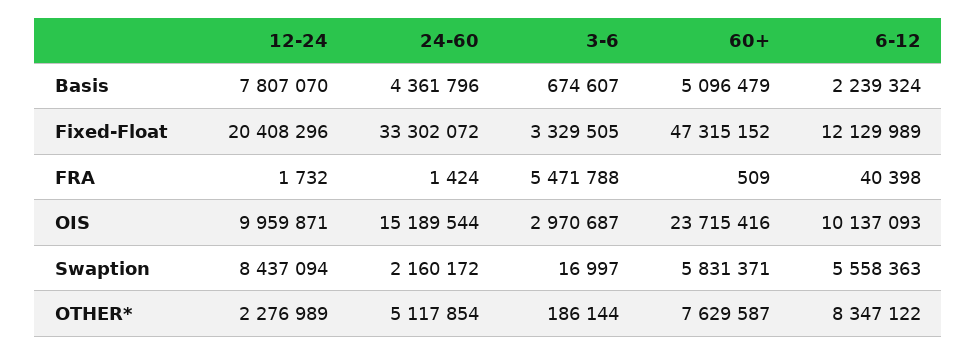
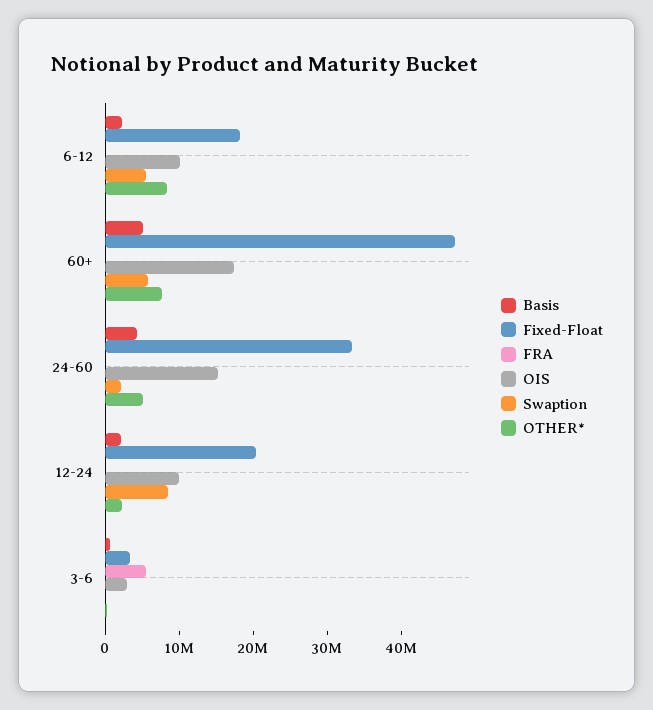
  {
    "Basis": {
-     "12-24": 7807070,
+     "12-24": 2000000,
      "24-60": 4361796,
      "3-6": 674607,
      "60+": 5096479,
      "6-12": 2239324
    },
    "Fixed-Float": {
      "12-24": 20408296,
      "24-60": 33302072,
      "3-6": 3329505,
      "60+": 47315152,
-     "6-12": 12129989
+     "6-12": 18000000
    },
    "FRA": {
      "12-24": 1732,
      "24-60": 1424,
      "3-6": 5471788,
      "60+": 509,
      "6-12": 40398
    },
    "OIS": {
      "12-24": 9959871,
      "24-60": 15189544,
      "3-6": 2970687,
-     "60+": 23715416,
+     "60+": 18000000,
      "6-12": 10137093
    },
    "Swaption": {
      "12-24": 8437094,
      "24-60": 2160172,
      "3-6": 16997,
      "60+": 5831371,
      "6-12": 5558363
    },
    "OTHER*": {
      "12-24": 2276989,
      "24-60": 5117854,
      "3-6": 186144,
      "60+": 7629587,
      "6-12": 8347122
    }
  }

